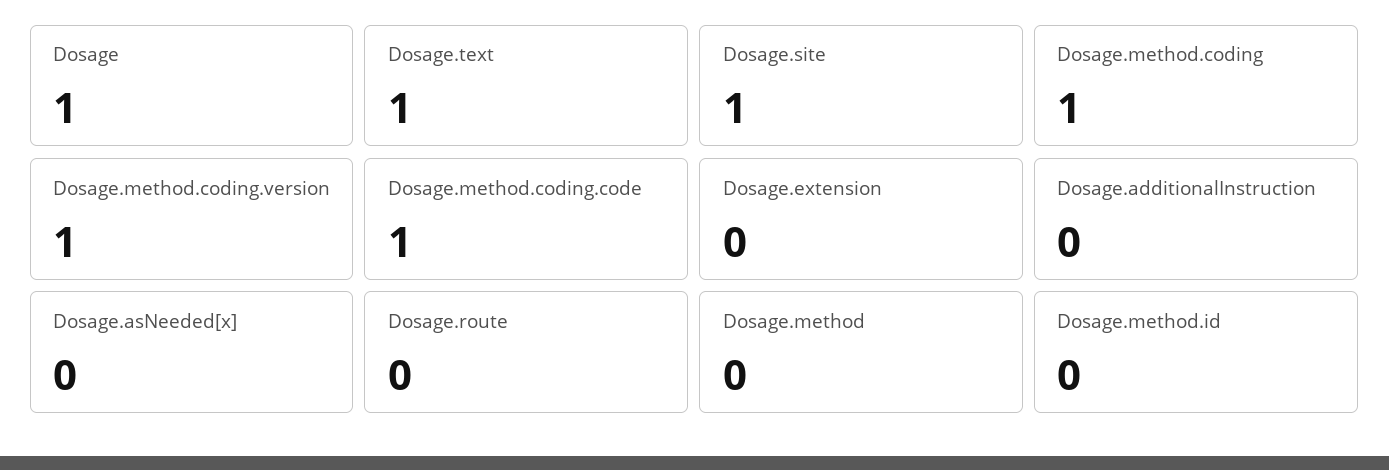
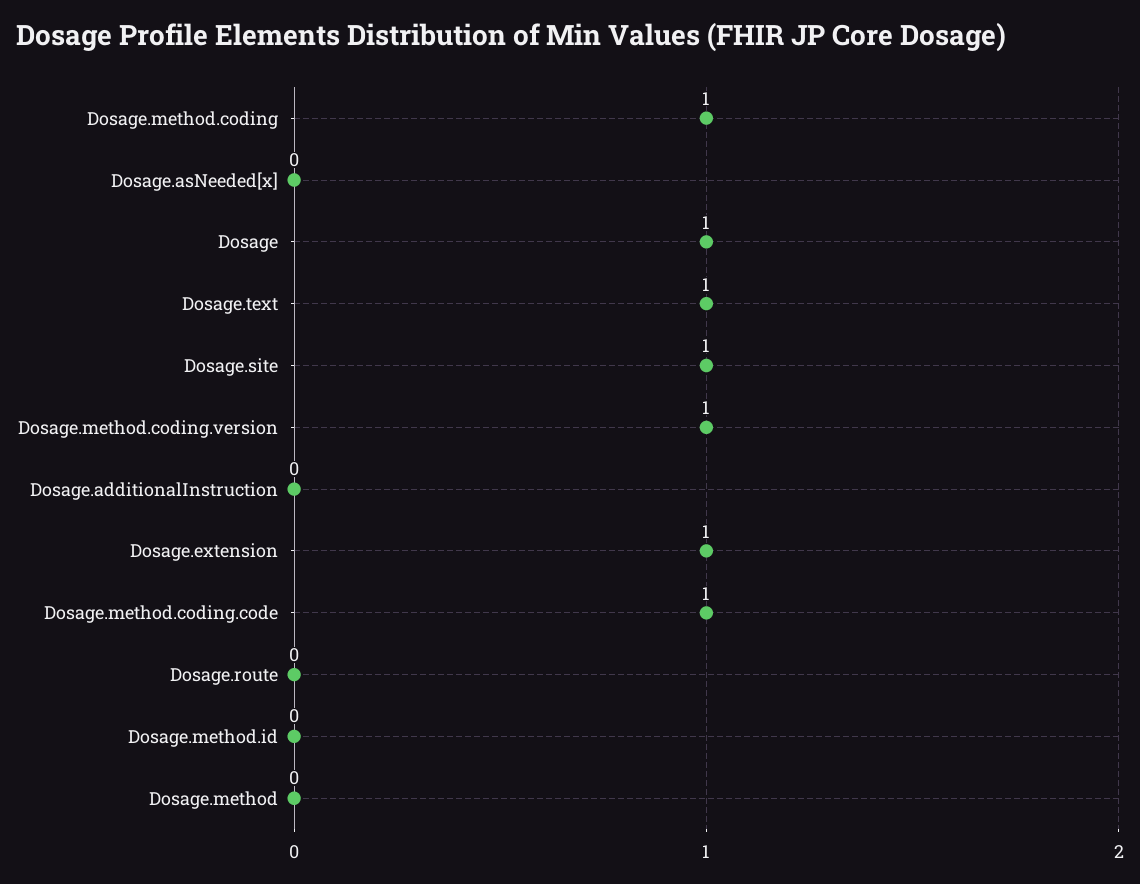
  {
    "Dosage": 1,
    "Dosage.text": 1,
    "Dosage.site": 1,
    "Dosage.method.coding": 1,
    "Dosage.method.coding.version": 1,
    "Dosage.method.coding.code": 1,
-   "Dosage.extension": 0,
+   "Dosage.extension": 1,
    "Dosage.additionalInstruction": 0,
    "Dosage.asNeeded[x]": 0,
    "Dosage.route": 0,
    "Dosage.method": 0,
    "Dosage.method.id": 0
  }

